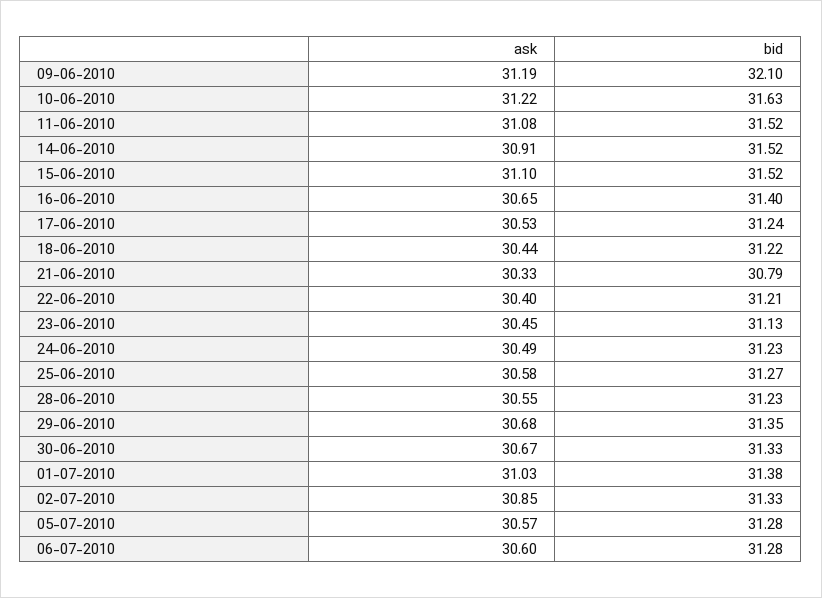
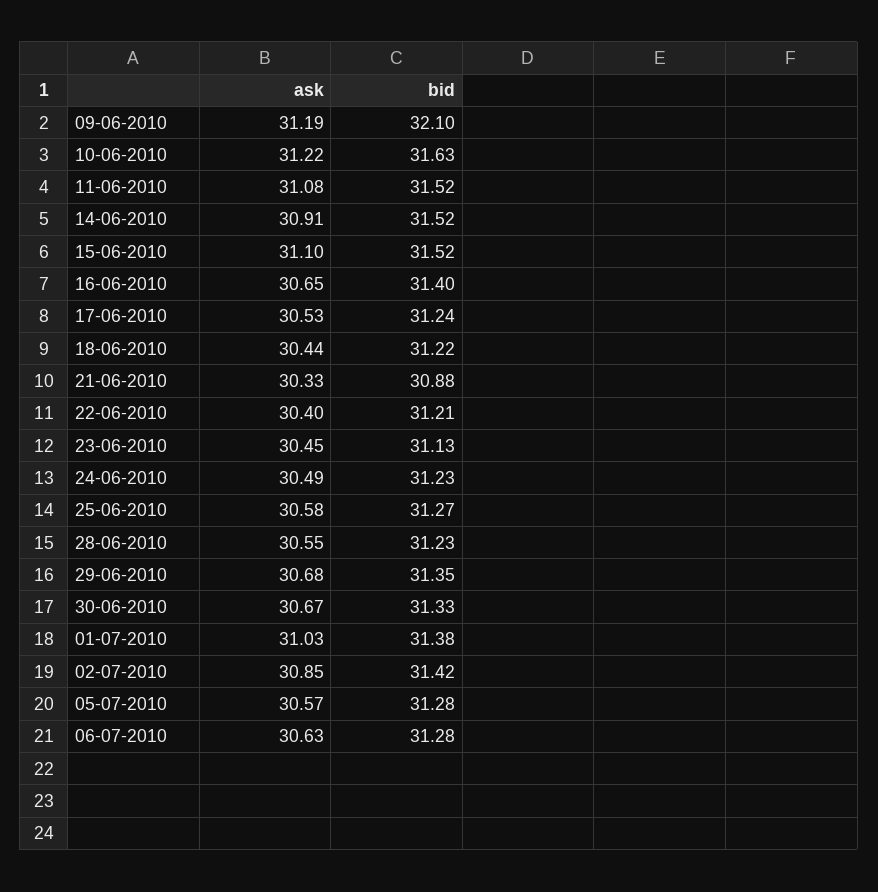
  {
    "ask": {
      "09-06-2010": 31.19,
      "10-06-2010": 31.22,
      "11-06-2010": 31.08,
      "14-06-2010": 30.91,
      "15-06-2010": 31.1,
      "16-06-2010": 30.65,
      "17-06-2010": 30.53,
      "18-06-2010": 30.44,
      "21-06-2010": 30.33,
      "22-06-2010": 30.4,
      "23-06-2010": 30.45,
      "24-06-2010": 30.49,
      "25-06-2010": 30.58,
      "28-06-2010": 30.55,
      "29-06-2010": 30.68,
      "30-06-2010": 30.67,
      "01-07-2010": 31.03,
      "02-07-2010": 30.85,
      "05-07-2010": 30.57,
-     "06-07-2010": 30.6
+     "06-07-2010": 30.63
    },
    "bid": {
      "09-06-2010": 32.1,
      "10-06-2010": 31.63,
      "11-06-2010": 31.52,
      "14-06-2010": 31.52,
      "15-06-2010": 31.52,
      "16-06-2010": 31.4,
      "17-06-2010": 31.24,
      "18-06-2010": 31.22,
-     "21-06-2010": 30.79,
+     "21-06-2010": 30.88,
      "22-06-2010": 31.21,
      "23-06-2010": 31.13,
      "24-06-2010": 31.23,
      "25-06-2010": 31.27,
      "28-06-2010": 31.23,
      "29-06-2010": 31.35,
      "30-06-2010": 31.33,
      "01-07-2010": 31.38,
-     "02-07-2010": 31.33,
+     "02-07-2010": 31.42,
      "05-07-2010": 31.28,
      "06-07-2010": 31.28
    }
  }

